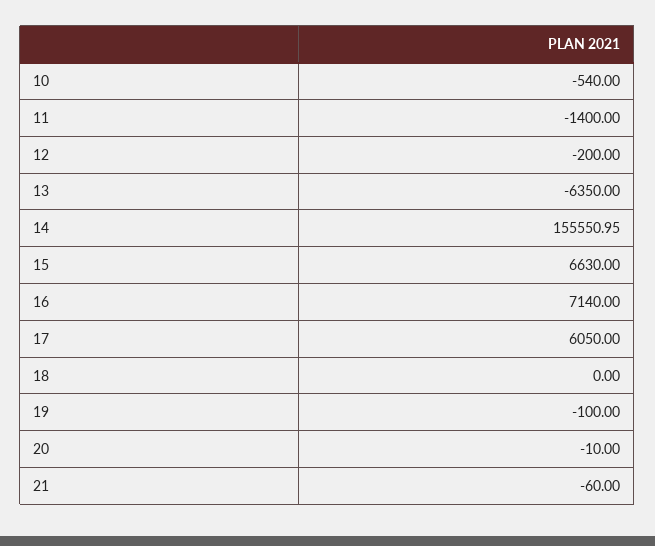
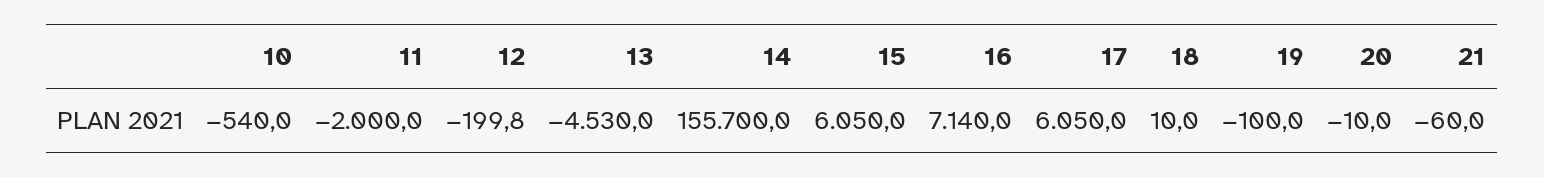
  {
    "10": -540,
-   "11": -1400,
+   "11": -2000,
-   "12": -200,
+   "12": -199.8,
-   "13": -6350,
+   "13": -4530,
-   "14": 155550.95,
+   "14": 155700,
-   "15": 6630,
+   "15": 6050,
    "16": 7140,
    "17": 6050,
-   "18": 0,
+   "18": 10,
    "19": -100,
    "20": -10,
    "21": -60
  }

